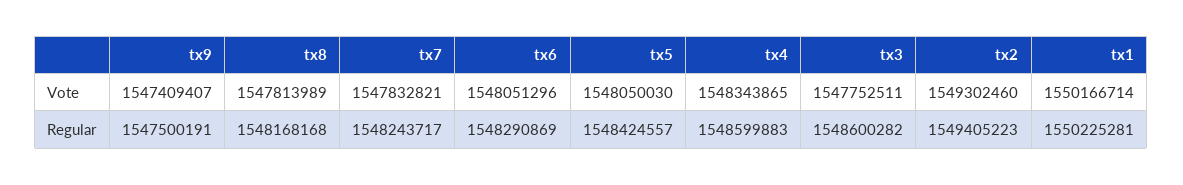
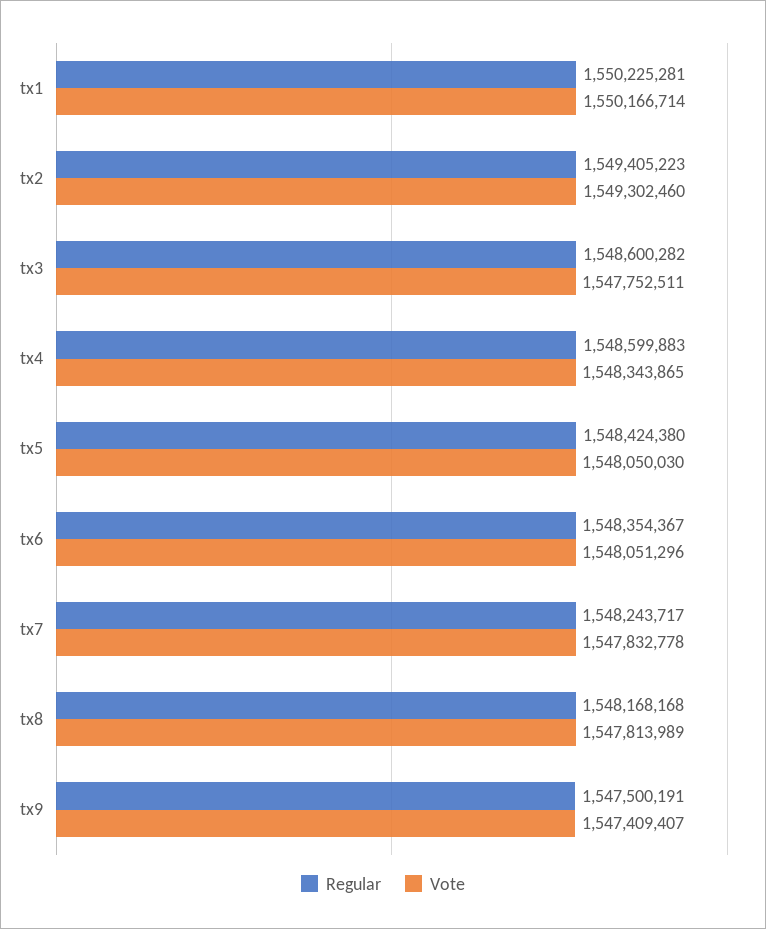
  {
    "Vote": {
      "tx9": 1547409407,
      "tx8": 1547813989,
-     "tx7": 1547832821,
+     "tx7": 1547832778,
      "tx6": 1548051296,
      "tx5": 1548050030,
      "tx4": 1548343865,
      "tx3": 1547752511,
      "tx2": 1549302460,
      "tx1": 1550166714
    },
    "Regular": {
      "tx9": 1547500191,
      "tx8": 1548168168,
      "tx7": 1548243717,
-     "tx6": 1548290869,
+     "tx6": 1548354367,
-     "tx5": 1548424557,
+     "tx5": 1548424380,
      "tx4": 1548599883,
      "tx3": 1548600282,
      "tx2": 1549405223,
      "tx1": 1550225281
    }
  }

